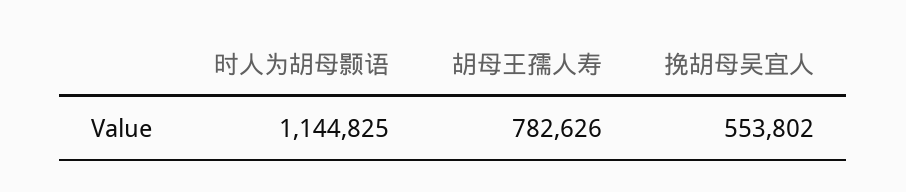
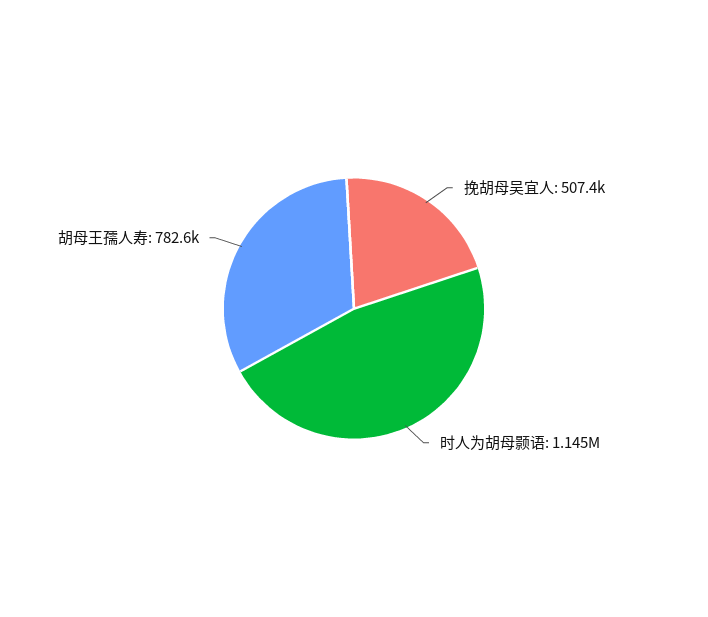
  {
    "时人为胡母颢语": 1144825,
    "胡母王孺人寿": 782626,
-   "挽胡母吴宜人": 553802
+   "挽胡母吴宜人": 507400
  }

